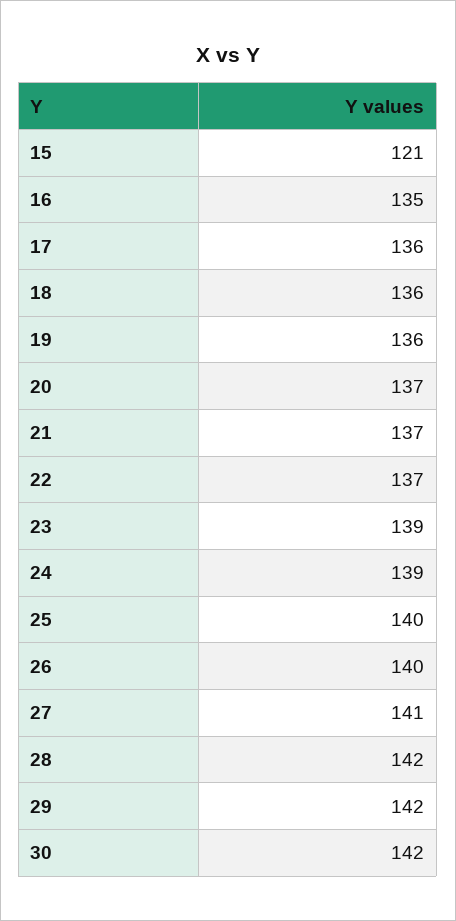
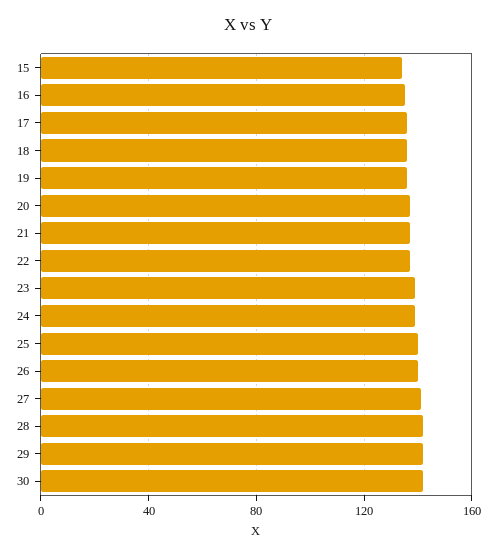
  {
-   "15": 121,
+   "15": 135,
    "16": 135,
    "17": 136,
    "18": 136,
    "19": 136,
    "20": 137,
    "21": 137,
    "22": 137,
    "23": 139,
    "24": 139,
    "25": 140,
    "26": 140,
    "27": 141,
    "28": 142,
    "29": 142,
    "30": 142
  }

